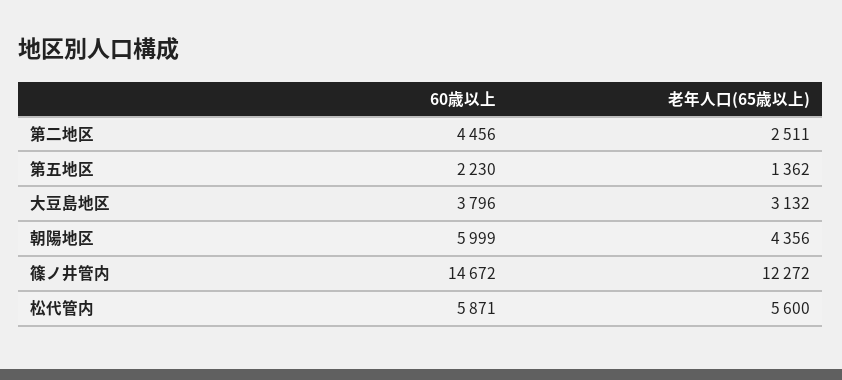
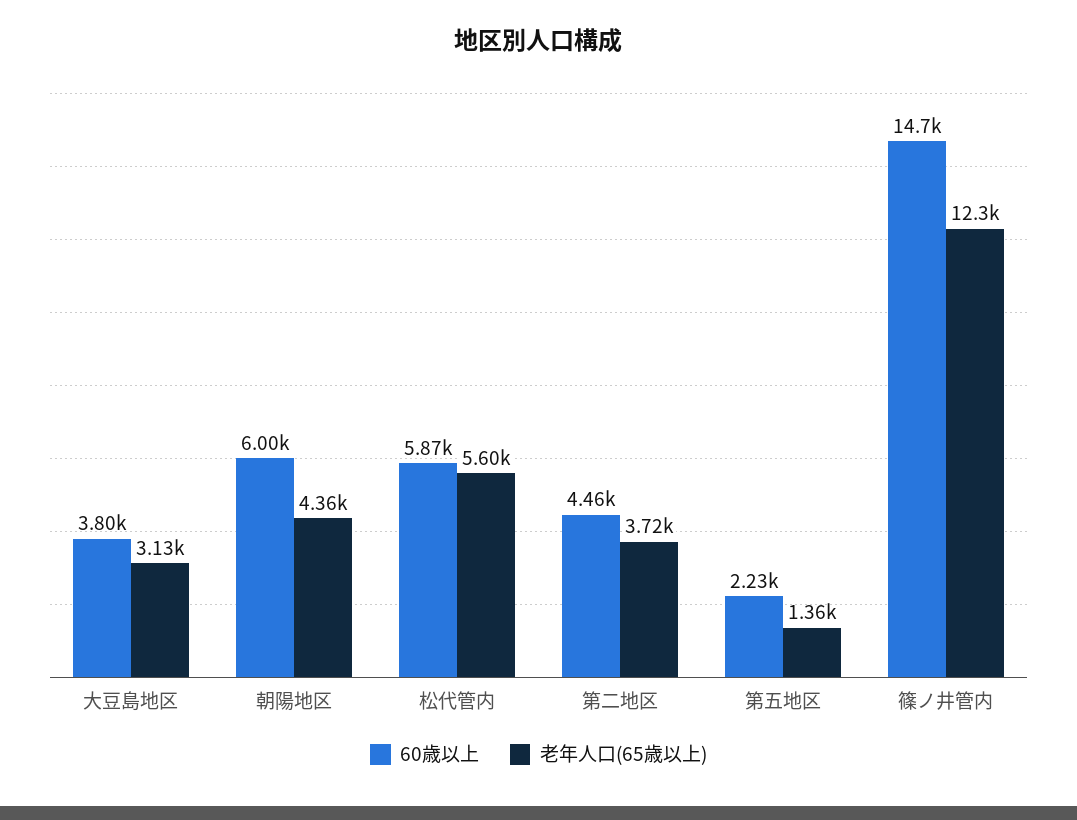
  {
    "60歳以上": {
      "第二地区": 4456,
      "第五地区": 2230,
      "大豆島地区": 3796,
      "朝陽地区": 5999,
      "篠ノ井管内": 14672,
      "松代管内": 5871
    },
    "老年人口(65歳以上)": {
-     "第二地区": 2511,
+     "第二地区": 3720,
      "第五地区": 1362,
      "大豆島地区": 3132,
      "朝陽地区": 4356,
      "篠ノ井管内": 12272,
      "松代管内": 5600
    }
  }

